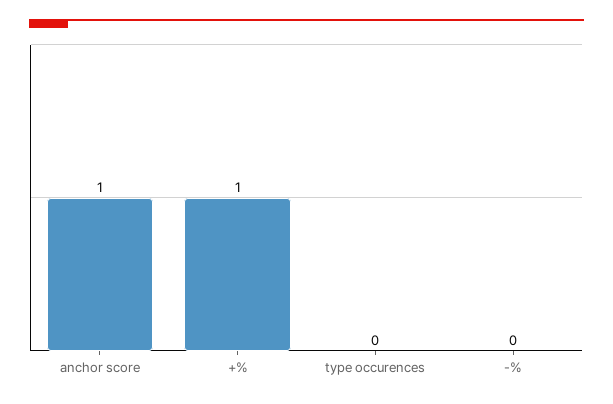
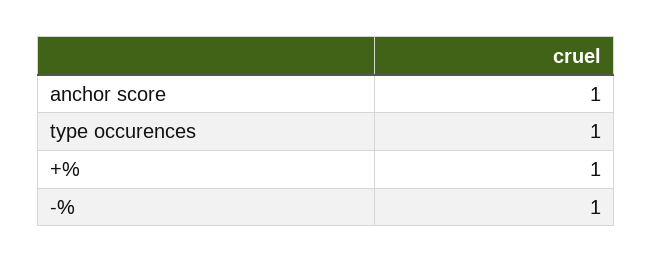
  {
    "anchor score": 1,
    "+%": 1,
-   "type occurences": 0,
+   "type occurences": 1,
-   "-%": 0
+   "-%": 1
  }

